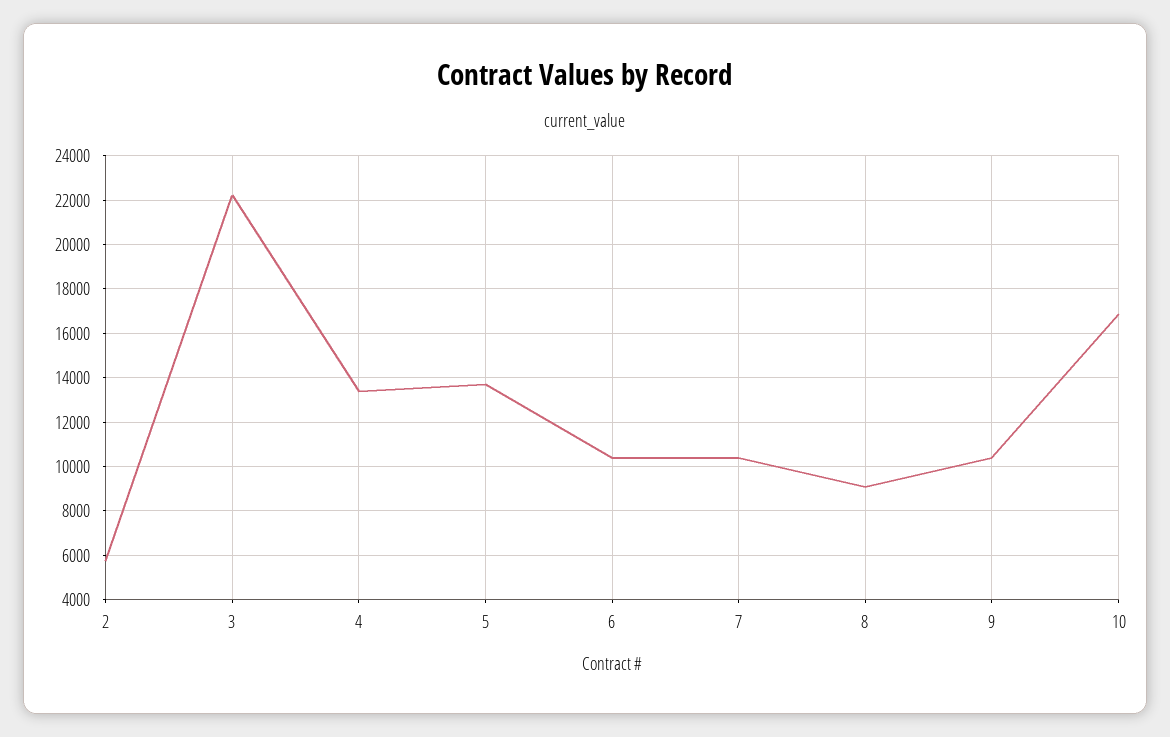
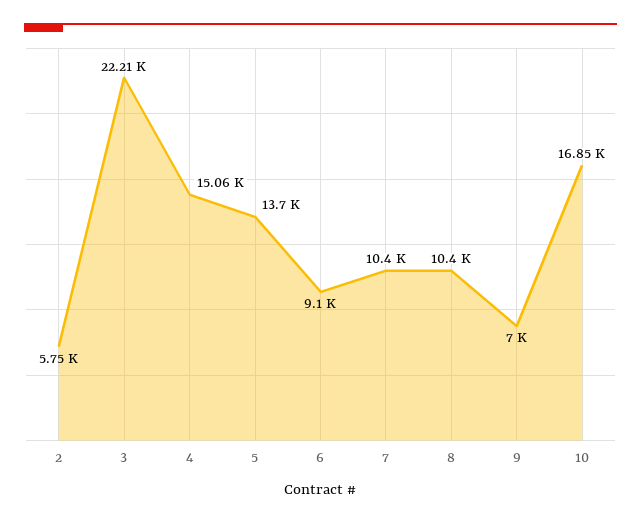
  {
    "2": 5750,
    "3": 22210,
-   "4": 13500,
+   "4": 15060,
    "5": 13700,
-   "6": 10500,
+   "6": 9100,
    "7": 10400,
-   "8": 9000,
+   "8": 10400,
-   "9": 10500,
+   "9": 7000,
    "10": 16850
  }

